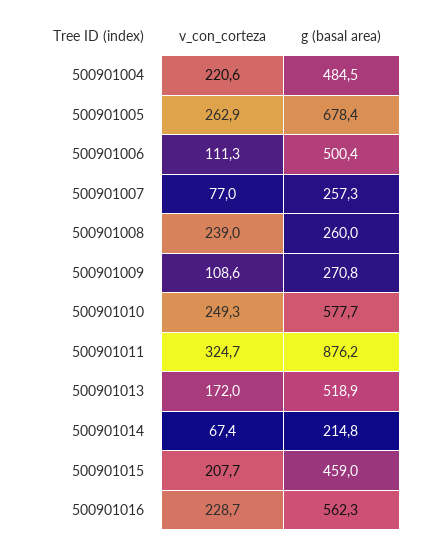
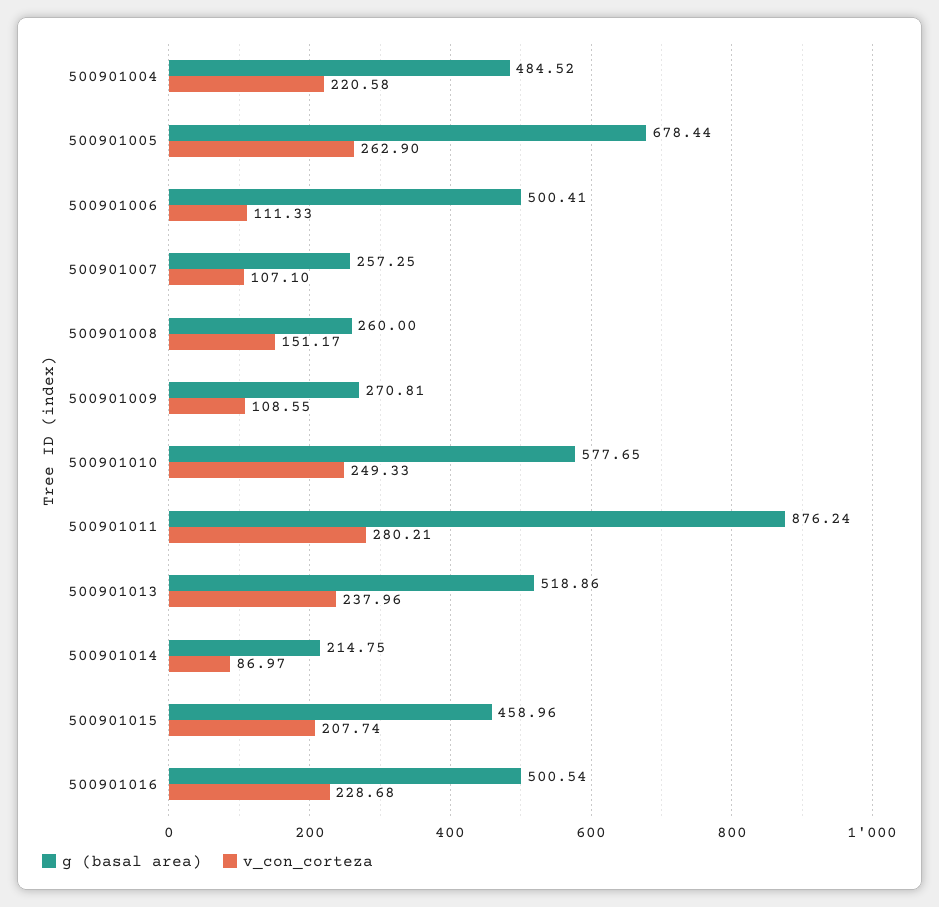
  {
    "v_con_corteza": {
      "500901004": 220.58,
      "500901005": 262.9,
      "500901006": 111.33,
-     "500901007": 77,
+     "500901007": 107.1,
-     "500901008": 239,
+     "500901008": 151.17,
      "500901009": 108.55,
      "500901010": 249.33,
-     "500901011": 324.7,
+     "500901011": 280.21,
-     "500901013": 172,
+     "500901013": 237.96,
-     "500901014": 67.4,
+     "500901014": 86.97,
      "500901015": 207.74,
      "500901016": 228.68
    },
    "g (basal area)": {
      "500901004": 484.52,
      "500901005": 678.44,
      "500901006": 500.41,
      "500901007": 257.25,
      "500901008": 260,
      "500901009": 270.81,
      "500901010": 577.65,
      "500901011": 876.24,
      "500901013": 518.86,
      "500901014": 214.75,
      "500901015": 458.96,
-     "500901016": 562.3
+     "500901016": 500.54
    }
  }

